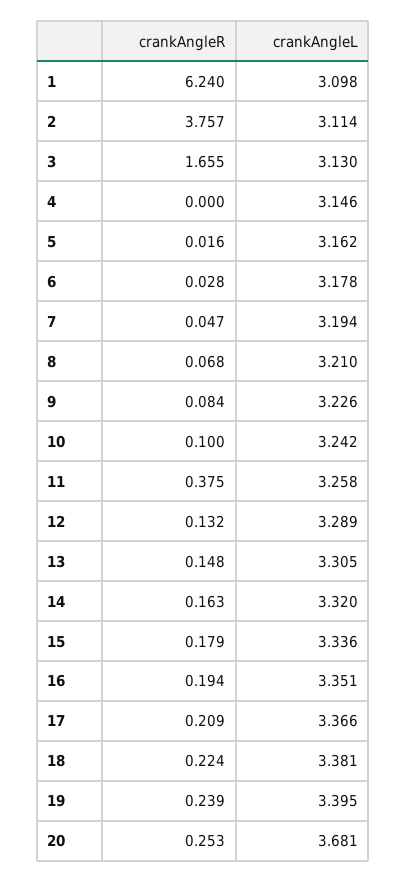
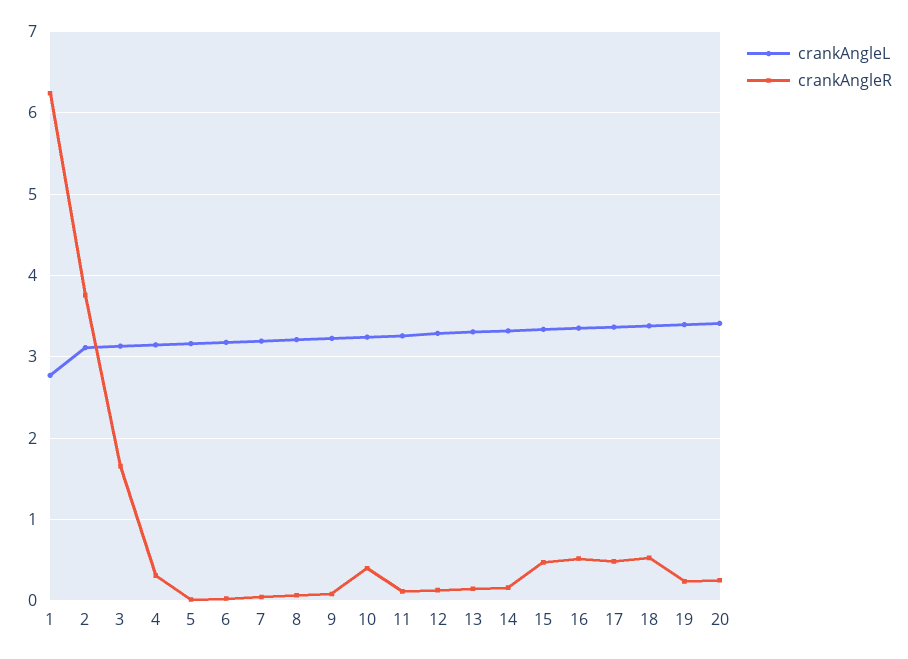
  {
    "crankAngleR": {
      "1": 6.24,
      "2": 3.757,
      "3": 1.655,
-     "4": 0,
+     "4": 0.3,
      "5": 0.016,
      "6": 0.028,
      "7": 0.047,
      "8": 0.068,
      "9": 0.084,
-     "10": 0.1,
+     "10": 0.4,
-     "11": 0.375,
+     "11": 0.1,
      "12": 0.132,
      "13": 0.148,
      "14": 0.163,
-     "15": 0.179,
+     "15": 0.5,
-     "16": 0.194,
+     "16": 0.5,
-     "17": 0.209,
+     "17": 0.5,
-     "18": 0.224,
+     "18": 0.5,
      "19": 0.239,
      "20": 0.253
    },
    "crankAngleL": {
-     "1": 3.098,
+     "1": 2.8,
      "2": 3.114,
      "3": 3.13,
      "4": 3.146,
      "5": 3.162,
      "6": 3.178,
      "7": 3.194,
      "8": 3.21,
      "9": 3.226,
      "10": 3.242,
      "11": 3.258,
      "12": 3.289,
      "13": 3.305,
      "14": 3.32,
      "15": 3.336,
      "16": 3.351,
      "17": 3.366,
      "18": 3.381,
      "19": 3.395,
-     "20": 3.681
+     "20": 3.4
    }
  }

